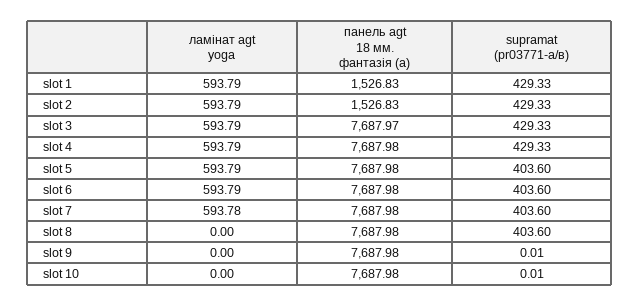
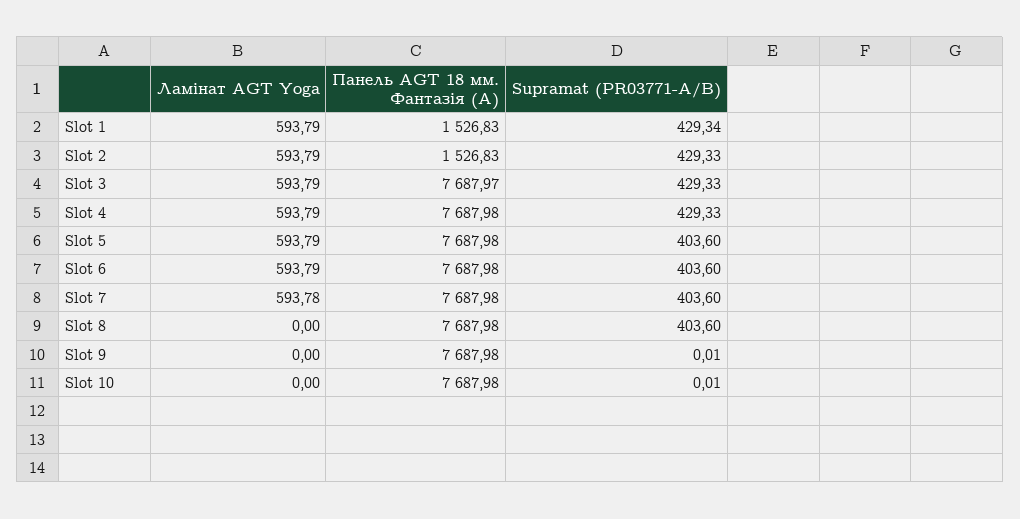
  {
    "ламінат agt yoga": {
      "slot 1": 593.79,
      "slot 2": 593.79,
      "slot 3": 593.79,
      "slot 4": 593.79,
      "slot 5": 593.79,
      "slot 6": 593.79,
      "slot 7": 593.78,
      "slot 8": 0,
      "slot 9": 0,
      "slot 10": 0
    },
    "панель agt 18 мм. фантазія (a)": {
      "slot 1": 1526.83,
      "slot 2": 1526.83,
      "slot 3": 7687.97,
      "slot 4": 7687.98,
      "slot 5": 7687.98,
      "slot 6": 7687.98,
      "slot 7": 7687.98,
      "slot 8": 7687.98,
      "slot 9": 7687.98,
      "slot 10": 7687.98
    },
    "supramat (pr03771-а/в)": {
-     "slot 1": 429.33,
+     "slot 1": 429.34,
      "slot 2": 429.33,
      "slot 3": 429.33,
      "slot 4": 429.33,
      "slot 5": 403.6,
      "slot 6": 403.6,
      "slot 7": 403.6,
      "slot 8": 403.6,
      "slot 9": 0.01,
      "slot 10": 0.01
    }
  }

